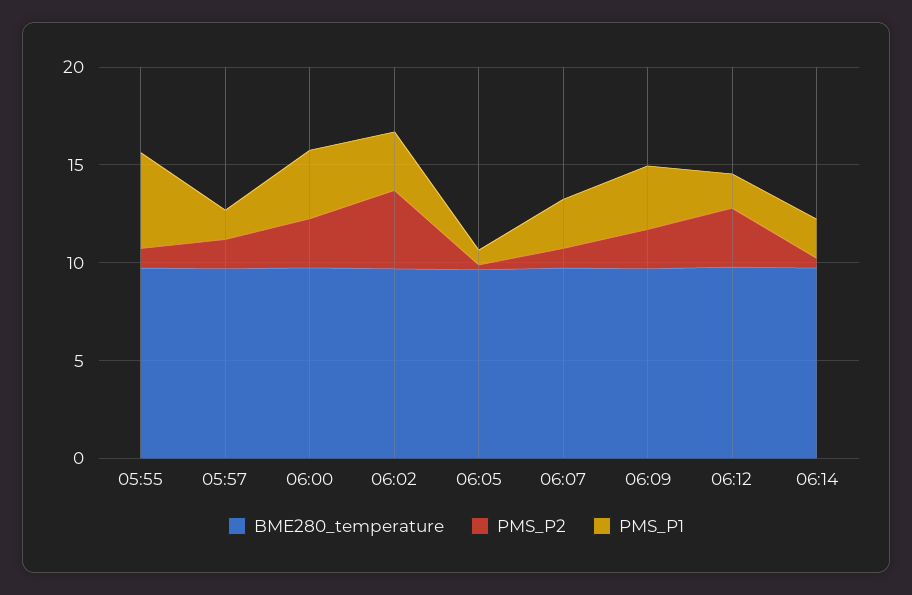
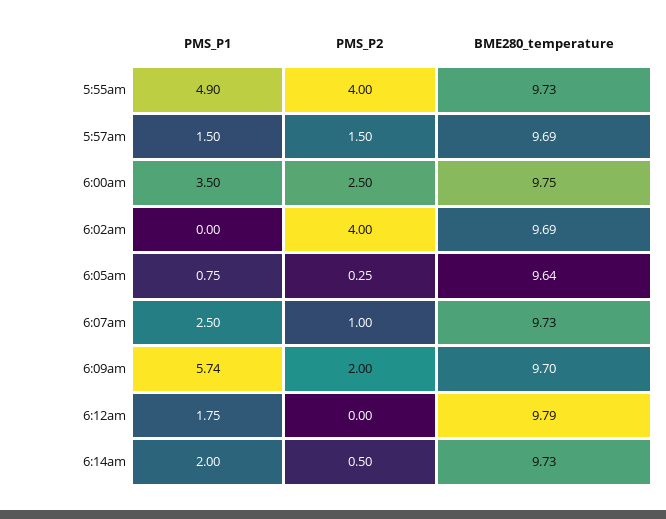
  {
    "BME280_temperature": {
      "05:55": 9.73,
      "05:57": 9.69,
      "06:00": 9.75,
      "06:02": 9.69,
      "06:05": 9.64,
      "06:07": 9.73,
      "06:09": 9.7,
      "06:12": 9.79,
      "06:14": 9.73
    },
    "PMS_P2": {
-     "05:55": 1,
+     "05:55": 4,
      "05:57": 1.5,
      "06:00": 2.5,
      "06:02": 4,
      "06:05": 0.25,
      "06:07": 1,
      "06:09": 2,
-     "06:12": 3,
+     "06:12": 0,
      "06:14": 0.5
    },
    "PMS_P1": {
      "05:55": 4.9,
      "05:57": 1.5,
      "06:00": 3.5,
-     "06:02": 3,
+     "06:02": 0,
      "06:05": 0.75,
      "06:07": 2.5,
-     "06:09": 3,
+     "06:09": 5.74,
      "06:12": 1.75,
      "06:14": 2
    }
  }

